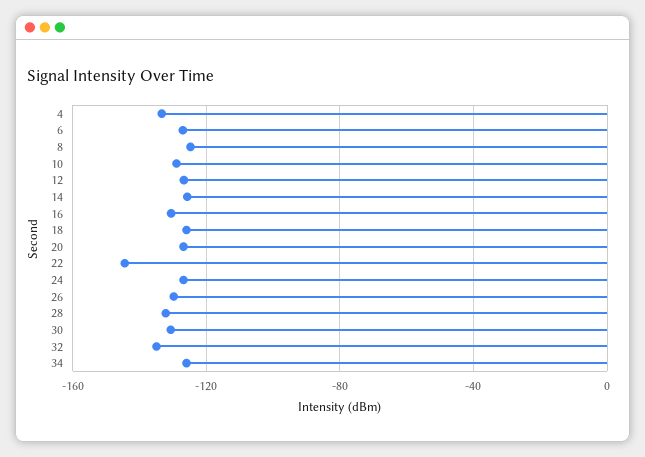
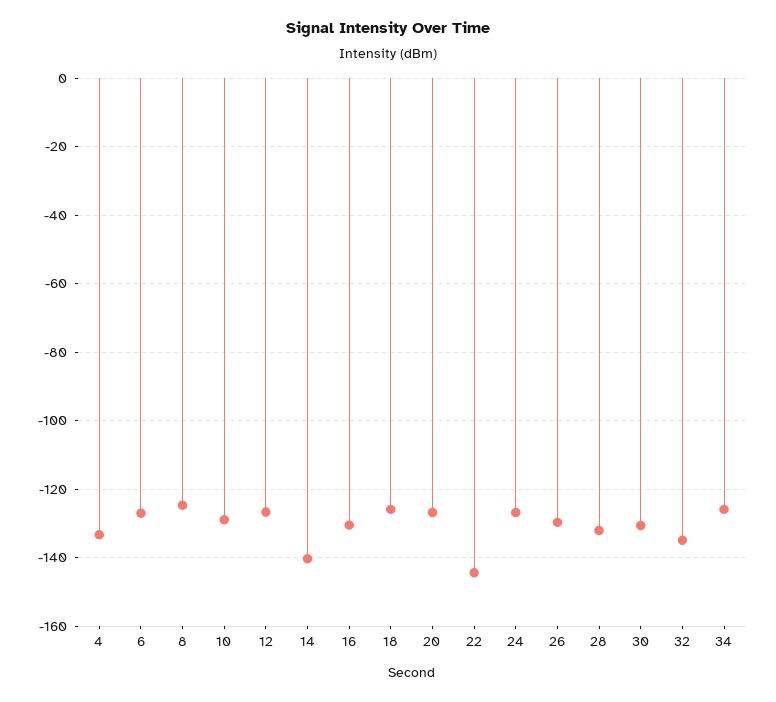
  {
    "4": -134,
    "6": -128,
    "8": -124,
    "10": -128,
    "12": -126,
-   "14": -125,
+   "14": -140,
    "16": -130,
    "18": -126,
    "20": -126,
    "22": -144,
    "24": -126,
    "26": -130,
    "28": -132,
    "30": -130,
    "32": -134,
    "34": -126
  }

